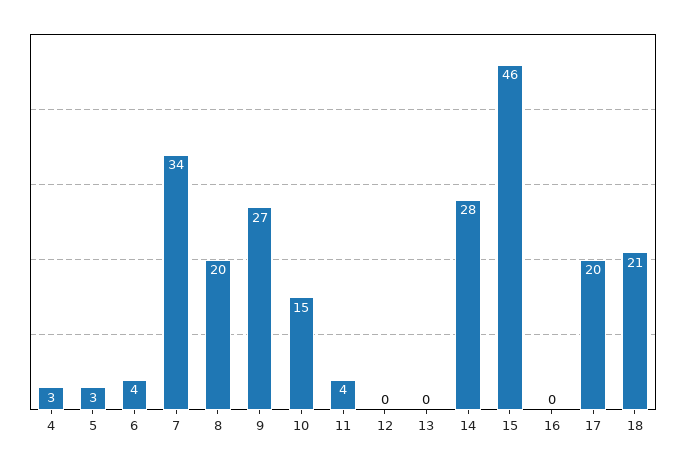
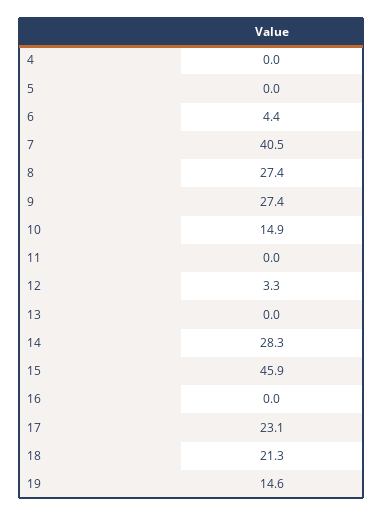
  {
-   "4": 3,
+   "4": 0,
-   "5": 3,
+   "5": 0,
    "6": 4.4,
-   "7": 34,
+   "7": 40.5,
-   "8": 20,
+   "8": 27.4,
    "9": 27.4,
    "10": 14.9,
-   "11": 4,
+   "11": 0,
-   "12": 0,
+   "12": 3.3,
    "13": 0,
    "14": 28.3,
    "15": 45.9,
    "16": 0,
-   "17": 20,
+   "17": 23.1,
-   "18": 21.3
+   "18": 21.3,
+   "19": 14.6
  }

